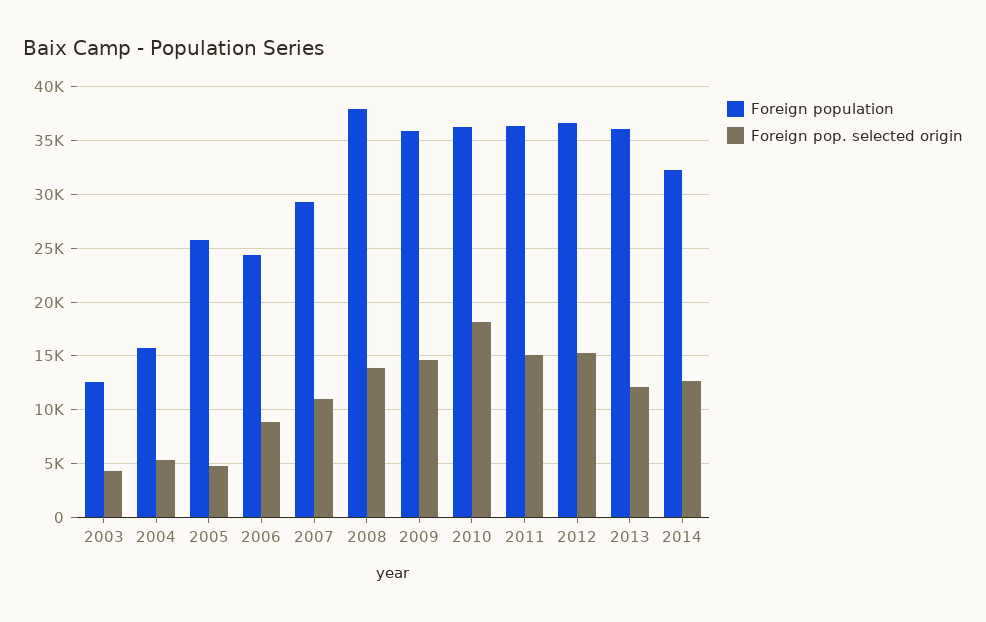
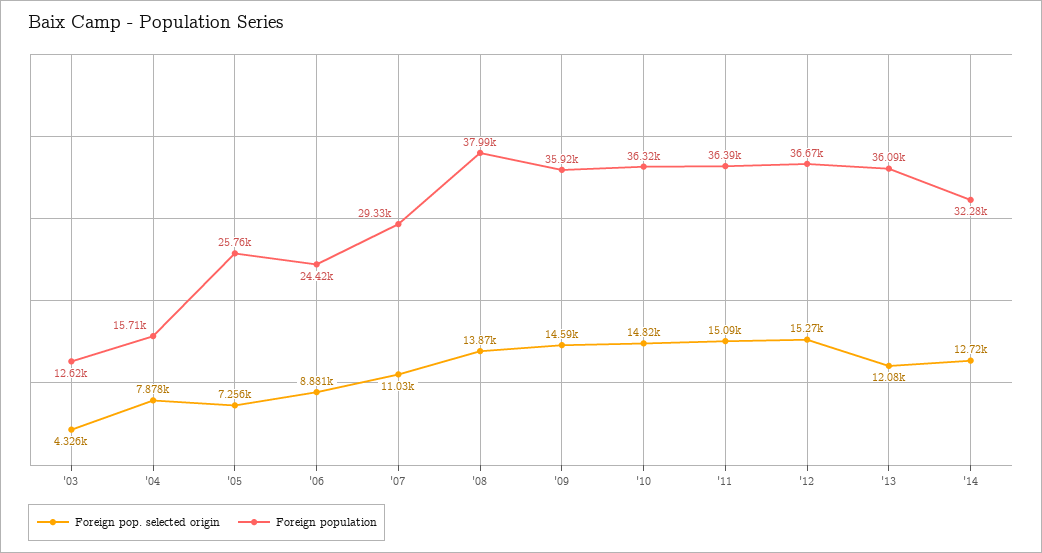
  {
    "Foreign population": {
      "2003": 12620,
      "2004": 15710,
      "2005": 25760,
      "2006": 24420,
      "2007": 29330,
      "2008": 37990,
      "2009": 35920,
      "2010": 36320,
      "2011": 36390,
      "2012": 36670,
      "2013": 36090,
      "2014": 32280
    },
    "Foreign pop. selected origin": {
      "2003": 4326,
-     "2004": 5000,
+     "2004": 7878,
-     "2005": 5000,
+     "2005": 7256,
      "2006": 8881,
      "2007": 11030,
      "2008": 13870,
      "2009": 14590,
-     "2010": 18000,
+     "2010": 14820,
      "2011": 15090,
      "2012": 15270,
      "2013": 12080,
      "2014": 12720
    }
  }

